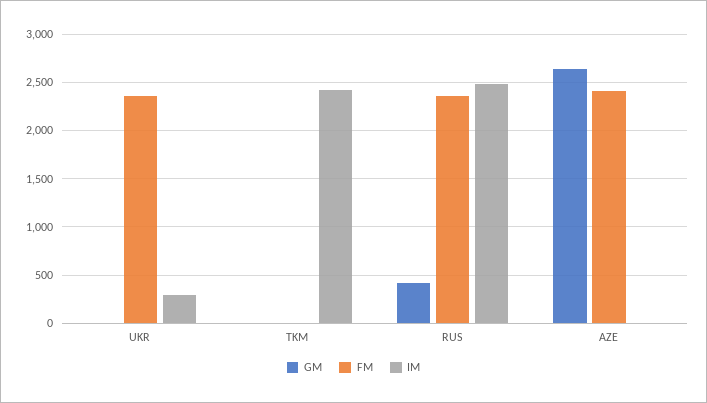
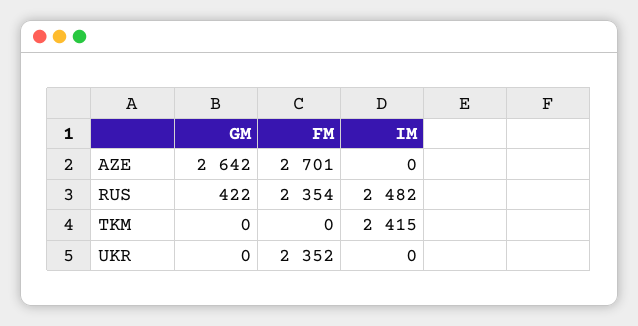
  {
    "GM": {
      "UKR": 0,
      "TKM": 0,
      "RUS": 422,
      "AZE": 2642
    },
    "FM": {
      "UKR": 2352,
      "TKM": 0,
      "RUS": 2354,
-     "AZE": 2400
+     "AZE": 2701
    },
    "IM": {
-     "UKR": 300,
+     "UKR": 0,
      "TKM": 2415,
      "RUS": 2482,
      "AZE": 0
    }
  }

